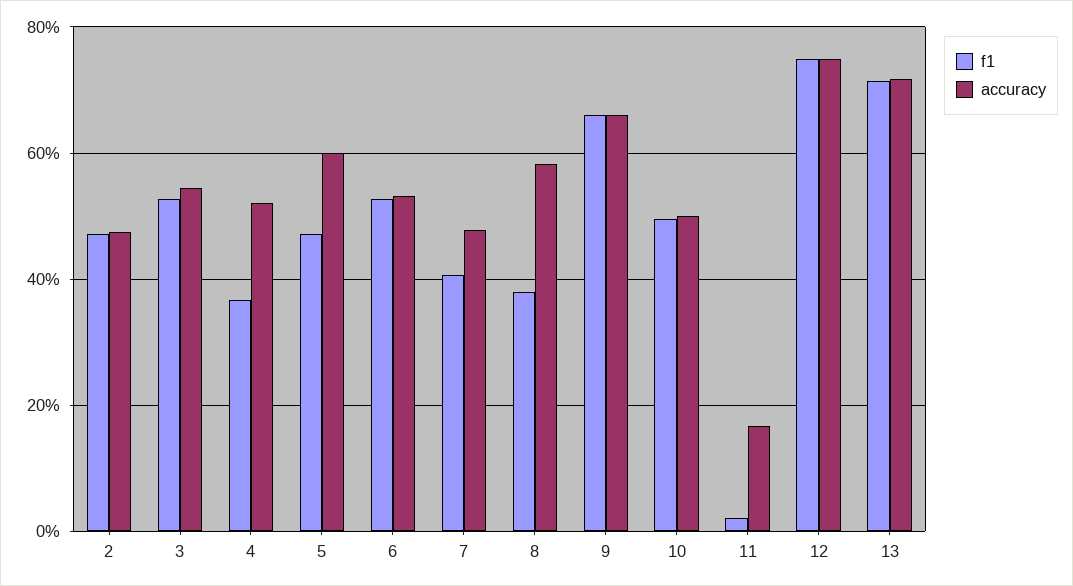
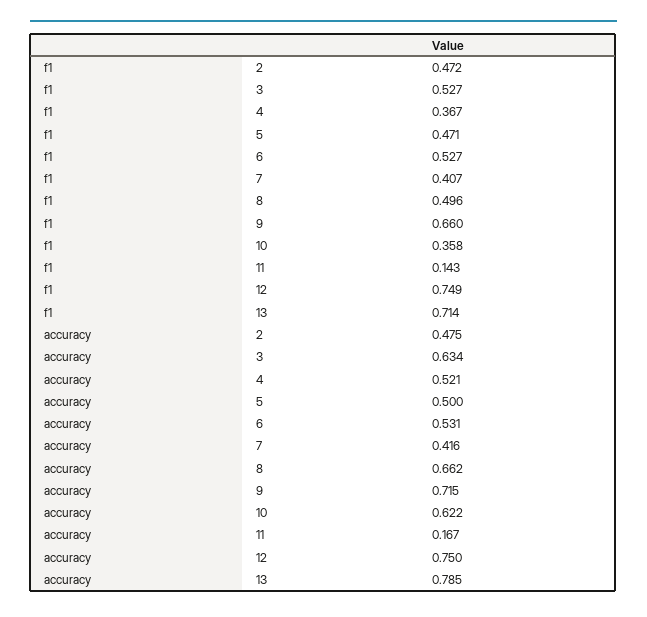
  {
    "f1": {
      "2": 0.472,
      "3": 0.527,
      "4": 0.367,
      "5": 0.471,
      "6": 0.527,
      "7": 0.407,
-     "8": 0.38,
+     "8": 0.496,
      "9": 0.66,
-     "10": 0.5,
+     "10": 0.358,
-     "11": 0.02,
+     "11": 0.143,
      "12": 0.749,
      "13": 0.714
    },
    "accuracy": {
      "2": 0.475,
-     "3": 0.54,
+     "3": 0.634,
      "4": 0.521,
-     "5": 0.6,
+     "5": 0.5,
      "6": 0.531,
-     "7": 0.48,
+     "7": 0.416,
-     "8": 0.58,
+     "8": 0.662,
-     "9": 0.66,
+     "9": 0.715,
-     "10": 0.5,
+     "10": 0.622,
      "11": 0.167,
      "12": 0.75,
-     "13": 0.72
+     "13": 0.785
    }
  }

